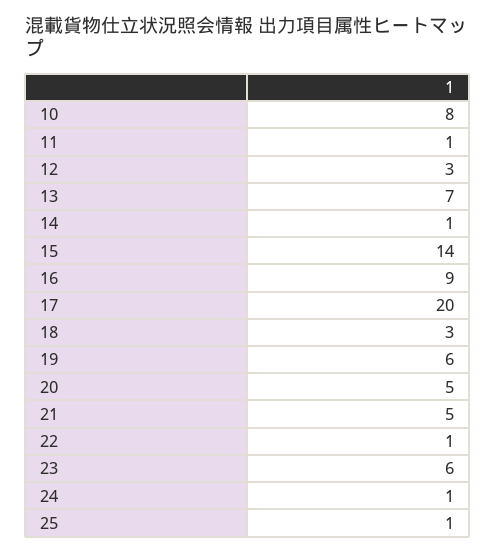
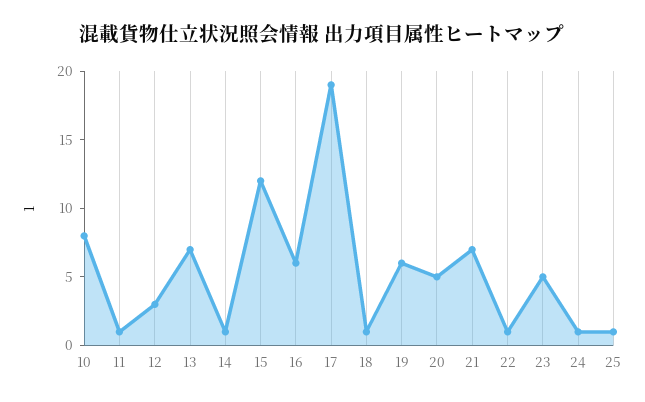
  {
    "10": 8,
    "11": 1,
    "12": 3,
    "13": 7,
    "14": 1,
-   "15": 14,
+   "15": 12,
-   "16": 9,
+   "16": 6,
-   "17": 20,
+   "17": 19,
-   "18": 3,
+   "18": 1,
    "19": 6,
    "20": 5,
-   "21": 5,
+   "21": 7,
    "22": 1,
-   "23": 6,
+   "23": 5,
    "24": 1,
    "25": 1
  }

